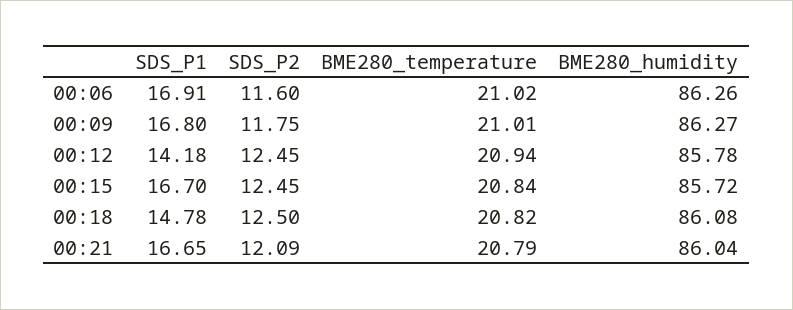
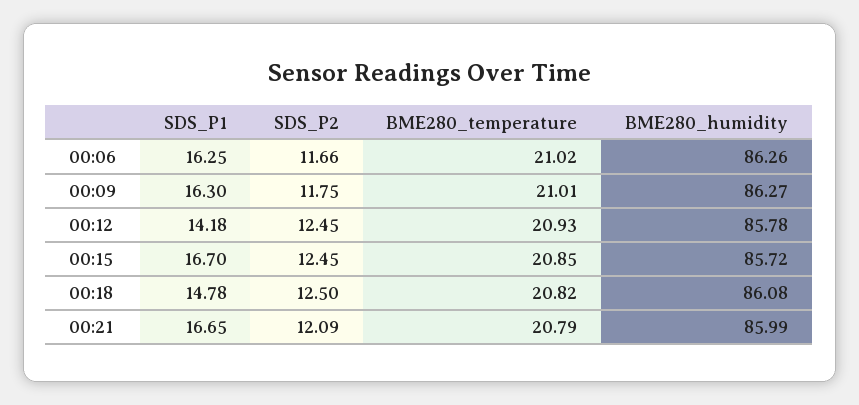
  {
    "SDS_P1": {
-     "00:06": 16.91,
+     "00:06": 16.25,
-     "00:09": 16.8,
+     "00:09": 16.3,
      "00:12": 14.18,
      "00:15": 16.7,
      "00:18": 14.78,
      "00:21": 16.65
    },
    "SDS_P2": {
-     "00:06": 11.6,
+     "00:06": 11.66,
      "00:09": 11.75,
      "00:12": 12.45,
      "00:15": 12.45,
      "00:18": 12.5,
      "00:21": 12.09
    },
    "BME280_temperature": {
      "00:06": 21.02,
      "00:09": 21.01,
-     "00:12": 20.94,
+     "00:12": 20.93,
-     "00:15": 20.84,
+     "00:15": 20.85,
      "00:18": 20.82,
      "00:21": 20.79
    },
    "BME280_humidity": {
      "00:06": 86.26,
      "00:09": 86.27,
      "00:12": 85.78,
      "00:15": 85.72,
      "00:18": 86.08,
-     "00:21": 86.04
+     "00:21": 85.99
    }
  }

